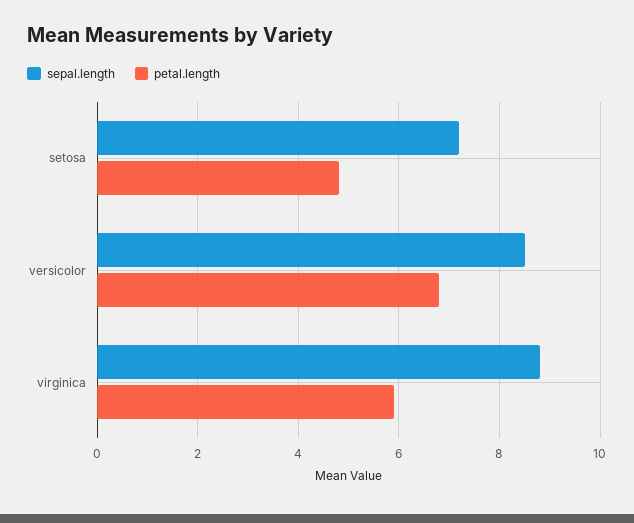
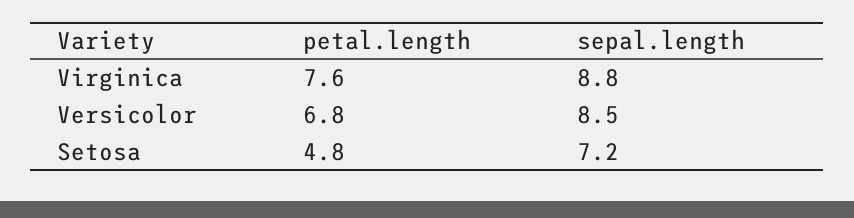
  {
    "sepal.length": {
      "setosa": 7.2,
      "versicolor": 8.5,
      "virginica": 8.8
    },
    "petal.length": {
      "setosa": 4.8,
      "versicolor": 6.8,
-     "virginica": 6
+     "virginica": 7.6
    }
  }

